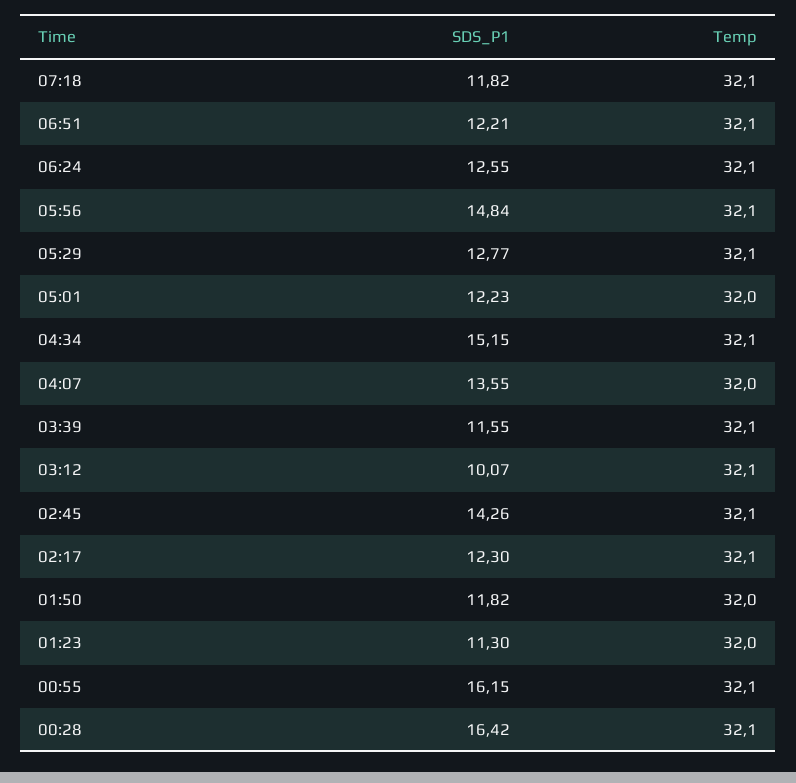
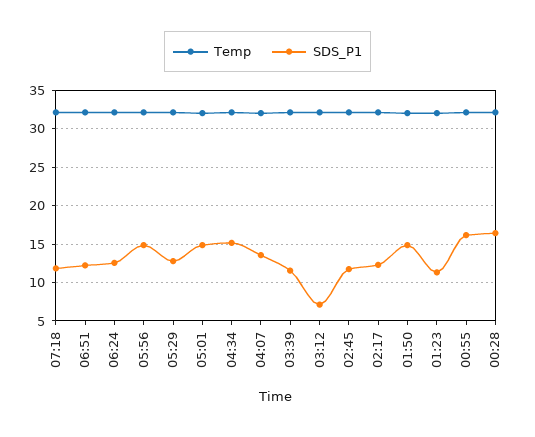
  {
    "SDS_P1": {
      "07:18": 11.82,
      "06:51": 12.21,
      "06:24": 12.55,
      "05:56": 14.84,
      "05:29": 12.77,
-     "05:01": 12.23,
+     "05:01": 15,
      "04:34": 15.15,
      "04:07": 13.55,
      "03:39": 11.55,
-     "03:12": 10.07,
+     "03:12": 7,
-     "02:45": 14.26,
+     "02:45": 12,
      "02:17": 12.3,
-     "01:50": 11.82,
+     "01:50": 15,
      "01:23": 11.3,
      "00:55": 16.15,
      "00:28": 16.42
    },
    "Temp": {
      "07:18": 32.1,
      "06:51": 32.1,
      "06:24": 32.1,
      "05:56": 32.1,
      "05:29": 32.1,
      "05:01": 32,
      "04:34": 32.1,
      "04:07": 32,
      "03:39": 32.1,
      "03:12": 32.1,
      "02:45": 32.1,
      "02:17": 32.1,
      "01:50": 32,
      "01:23": 32,
      "00:55": 32.1,
      "00:28": 32.1
    }
  }

